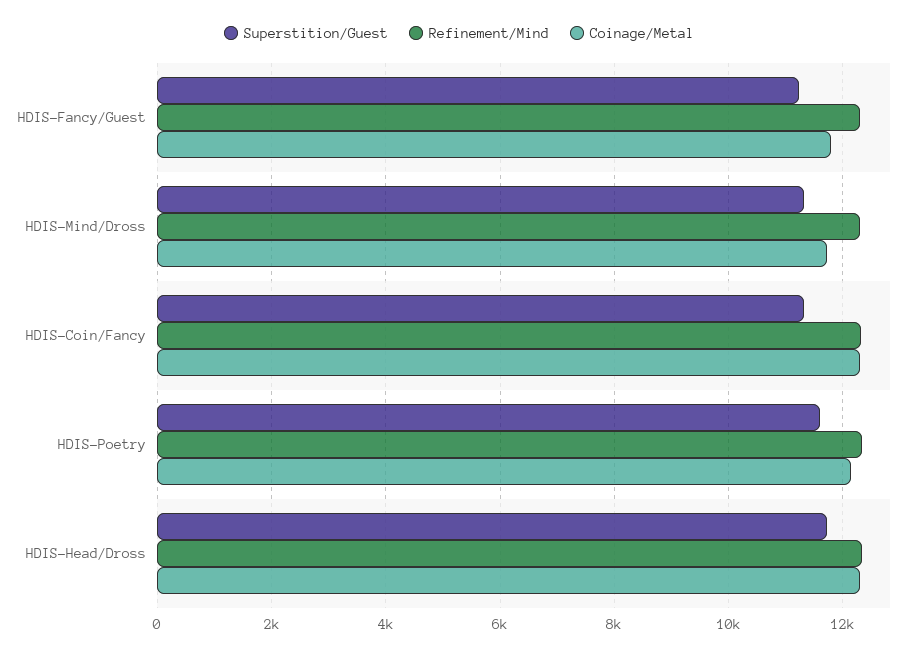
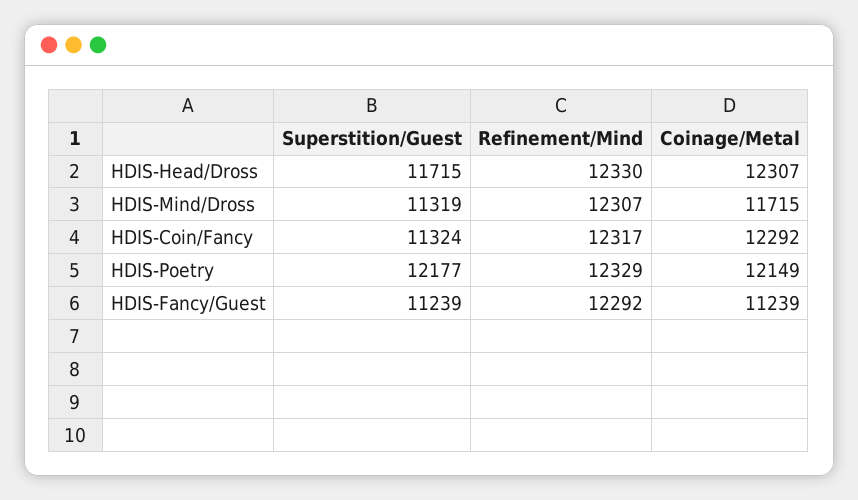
  {
    "Superstition/Guest": {
      "HDIS-Fancy/Guest": 11239,
      "HDIS-Mind/Dross": 11319,
      "HDIS-Coin/Fancy": 11324,
-     "HDIS-Poetry": 11600,
+     "HDIS-Poetry": 12177,
      "HDIS-Head/Dross": 11715
    },
    "Refinement/Mind": {
      "HDIS-Fancy/Guest": 12292,
      "HDIS-Mind/Dross": 12307,
      "HDIS-Coin/Fancy": 12317,
      "HDIS-Poetry": 12329,
      "HDIS-Head/Dross": 12330
    },
    "Coinage/Metal": {
-     "HDIS-Fancy/Guest": 11800,
+     "HDIS-Fancy/Guest": 11239,
      "HDIS-Mind/Dross": 11715,
      "HDIS-Coin/Fancy": 12292,
      "HDIS-Poetry": 12149,
      "HDIS-Head/Dross": 12307
    }
  }

